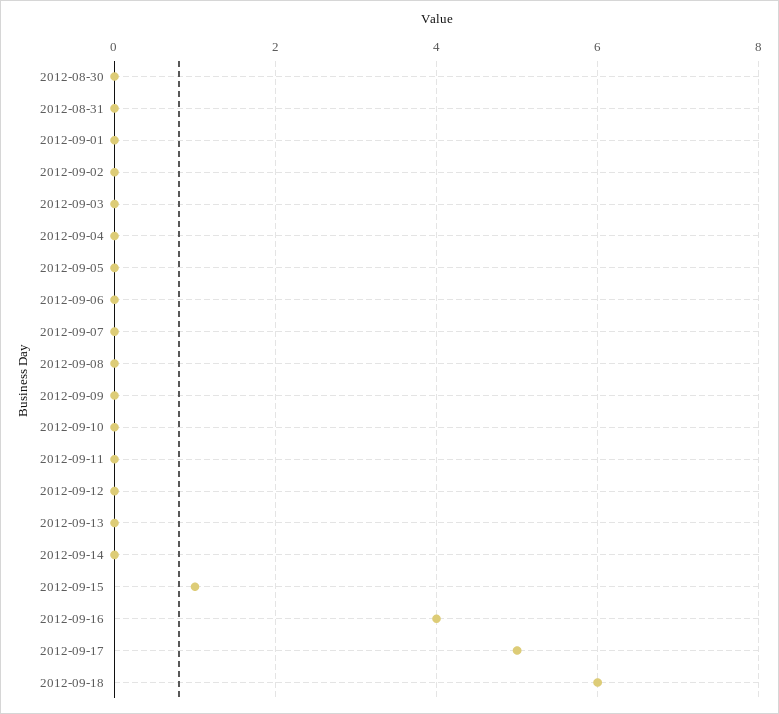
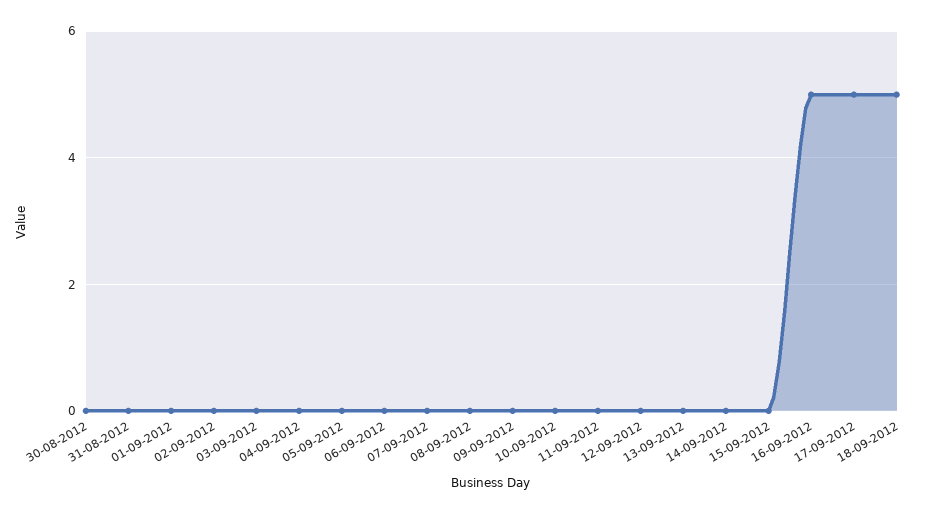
  {
    "2012-08-30": 0,
    "2012-08-31": 0,
    "2012-09-01": 0,
    "2012-09-02": 0,
    "2012-09-03": 0,
    "2012-09-04": 0,
    "2012-09-05": 0,
    "2012-09-06": 0,
    "2012-09-07": 0,
    "2012-09-08": 0,
    "2012-09-09": 0,
    "2012-09-10": 0,
    "2012-09-11": 0,
    "2012-09-12": 0,
    "2012-09-13": 0,
    "2012-09-14": 0,
-   "2012-09-15": 1,
+   "2012-09-15": 0,
-   "2012-09-16": 4,
+   "2012-09-16": 5,
    "2012-09-17": 5,
-   "2012-09-18": 6
+   "2012-09-18": 5
  }

